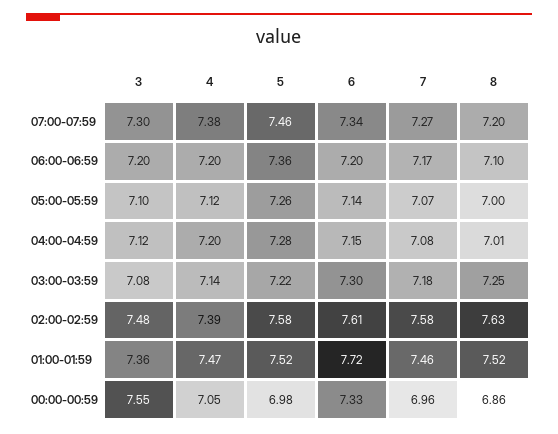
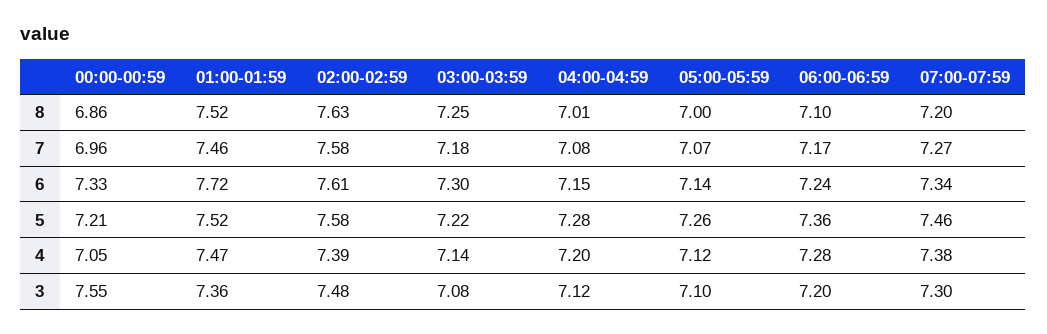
  {
    "3": {
      "07:00-07:59": 7.3,
      "06:00-06:59": 7.2,
      "05:00-05:59": 7.1,
      "04:00-04:59": 7.12,
      "03:00-03:59": 7.08,
      "02:00-02:59": 7.48,
      "01:00-01:59": 7.36,
      "00:00-00:59": 7.55
    },
    "4": {
      "07:00-07:59": 7.38,
-     "06:00-06:59": 7.2,
+     "06:00-06:59": 7.28,
      "05:00-05:59": 7.12,
      "04:00-04:59": 7.2,
      "03:00-03:59": 7.14,
      "02:00-02:59": 7.39,
      "01:00-01:59": 7.47,
      "00:00-00:59": 7.05
    },
    "5": {
      "07:00-07:59": 7.46,
      "06:00-06:59": 7.36,
      "05:00-05:59": 7.26,
      "04:00-04:59": 7.28,
      "03:00-03:59": 7.22,
      "02:00-02:59": 7.58,
      "01:00-01:59": 7.52,
-     "00:00-00:59": 6.98
+     "00:00-00:59": 7.21
    },
    "6": {
      "07:00-07:59": 7.34,
-     "06:00-06:59": 7.2,
+     "06:00-06:59": 7.24,
      "05:00-05:59": 7.14,
      "04:00-04:59": 7.15,
      "03:00-03:59": 7.3,
      "02:00-02:59": 7.61,
      "01:00-01:59": 7.72,
      "00:00-00:59": 7.33
    },
    "7": {
      "07:00-07:59": 7.27,
      "06:00-06:59": 7.17,
      "05:00-05:59": 7.07,
      "04:00-04:59": 7.08,
      "03:00-03:59": 7.18,
      "02:00-02:59": 7.58,
      "01:00-01:59": 7.46,
      "00:00-00:59": 6.96
    },
    "8": {
      "07:00-07:59": 7.2,
      "06:00-06:59": 7.1,
      "05:00-05:59": 7,
      "04:00-04:59": 7.01,
      "03:00-03:59": 7.25,
      "02:00-02:59": 7.63,
      "01:00-01:59": 7.52,
      "00:00-00:59": 6.86
    }
  }

